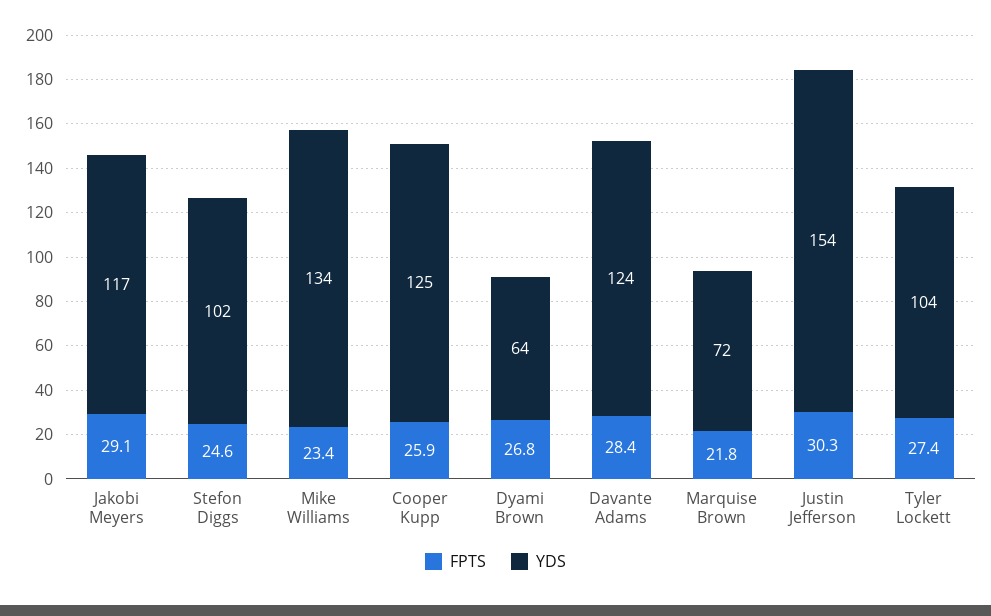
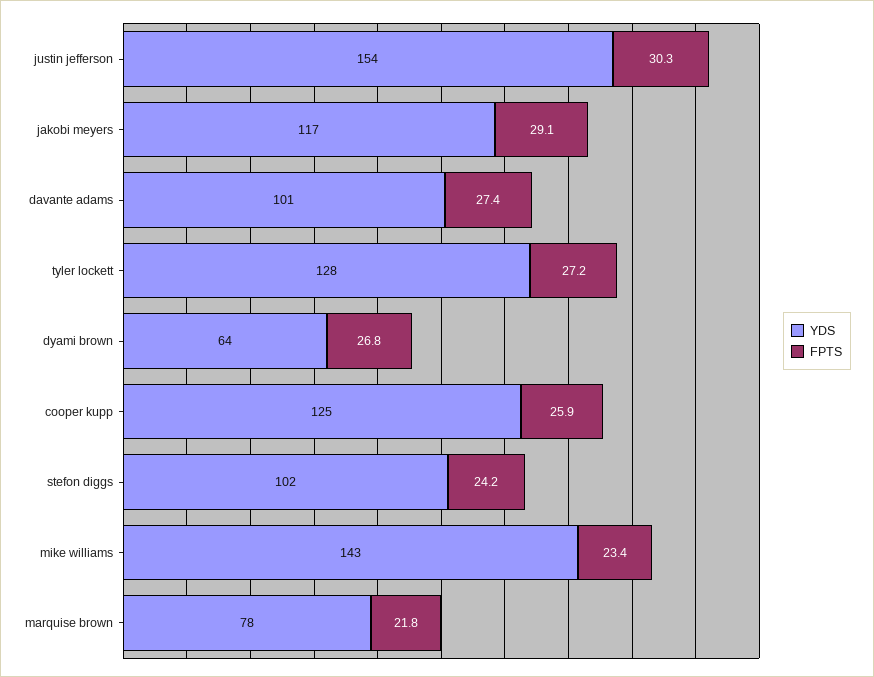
  {
    "FPTS": {
      "Jakobi Meyers": 29.1,
-     "Stefon Diggs": 24.6,
+     "Stefon Diggs": 24.2,
      "Mike Williams": 23.4,
      "Cooper Kupp": 25.9,
      "Dyami Brown": 26.8,
-     "Davante Adams": 28.4,
+     "Davante Adams": 27.4,
      "Marquise Brown": 21.8,
      "Justin Jefferson": 30.3,
-     "Tyler Lockett": 27.4
+     "Tyler Lockett": 27.2
    },
    "YDS": {
      "Jakobi Meyers": 117,
      "Stefon Diggs": 102,
-     "Mike Williams": 134,
+     "Mike Williams": 143,
      "Cooper Kupp": 125,
      "Dyami Brown": 64,
-     "Davante Adams": 124,
+     "Davante Adams": 101,
-     "Marquise Brown": 72,
+     "Marquise Brown": 78,
      "Justin Jefferson": 154,
-     "Tyler Lockett": 104
+     "Tyler Lockett": 128
    }
  }

